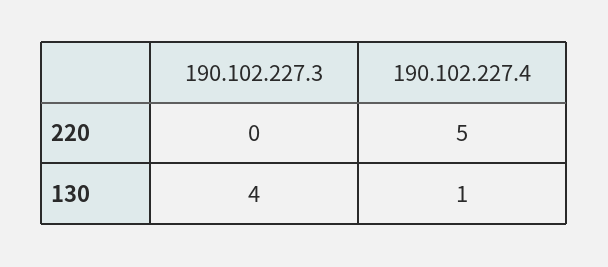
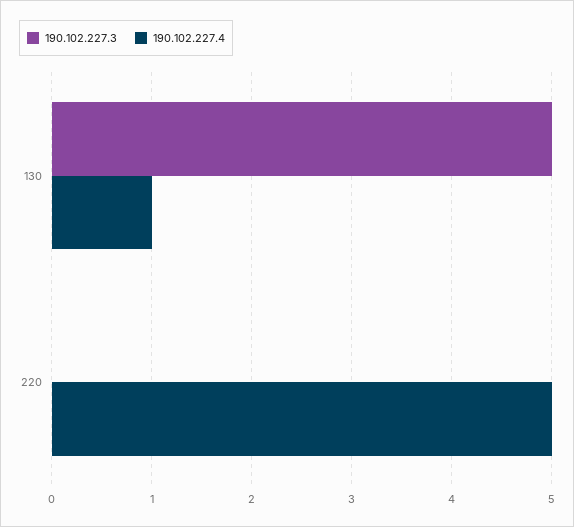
  {
    "190.102.227.3": {
      "220": 0,
-     "130": 4
+     "130": 5
    },
    "190.102.227.4": {
      "220": 5,
      "130": 1
    }
  }

